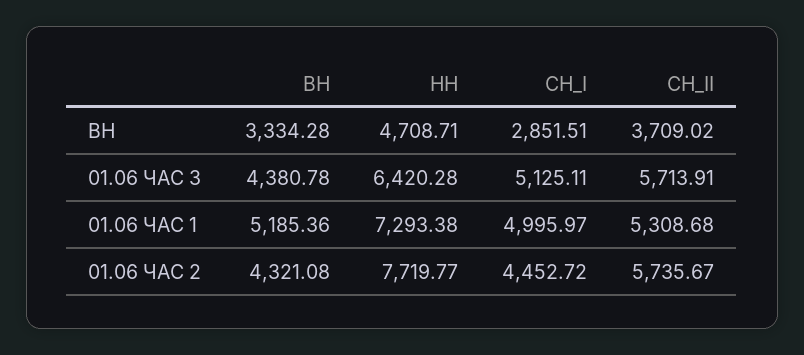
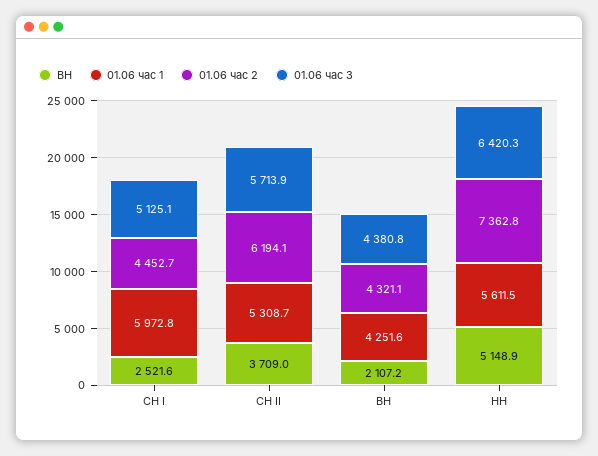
  {
    "ВН": {
-     "ВН": 3334.28,
+     "ВН": 2107.2,
-     "НН": 4708.71,
+     "НН": 5148.9,
-     "СН_I": 2851.51,
+     "СН_I": 2521.6,
      "СН_II": 3709.02
    },
    "01.06 ЧАС 3": {
      "ВН": 4380.78,
      "НН": 6420.28,
      "СН_I": 5125.11,
      "СН_II": 5713.91
    },
    "01.06 ЧАС 1": {
-     "ВН": 5185.36,
+     "ВН": 4251.6,
-     "НН": 7293.38,
+     "НН": 5611.5,
-     "СН_I": 4995.97,
+     "СН_I": 5972.8,
      "СН_II": 5308.68
    },
    "01.06 ЧАС 2": {
      "ВН": 4321.08,
-     "НН": 7719.77,
+     "НН": 7362.8,
      "СН_I": 4452.72,
-     "СН_II": 5735.67
+     "СН_II": 6194.1
    }
  }

